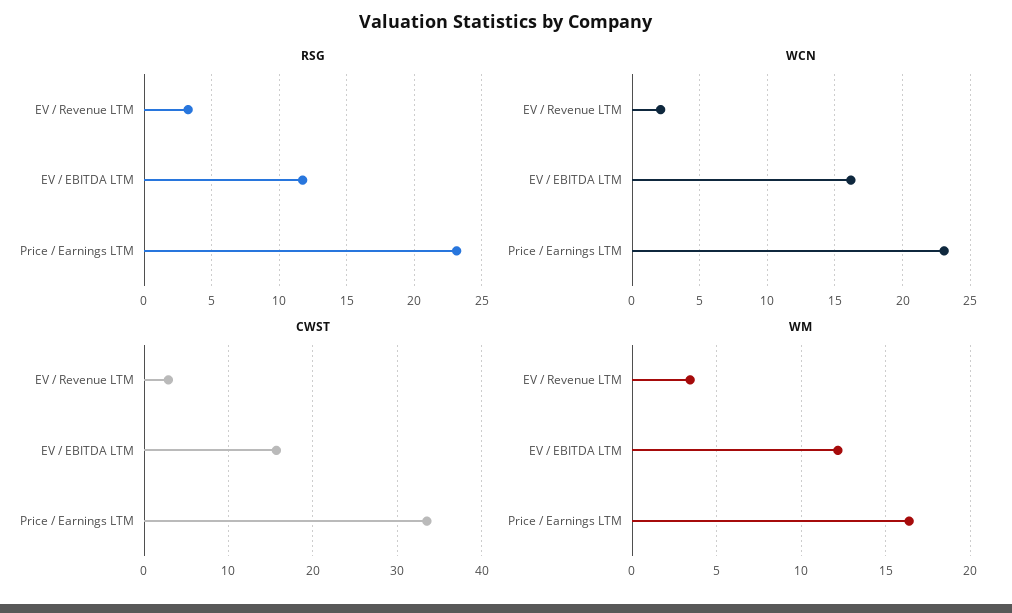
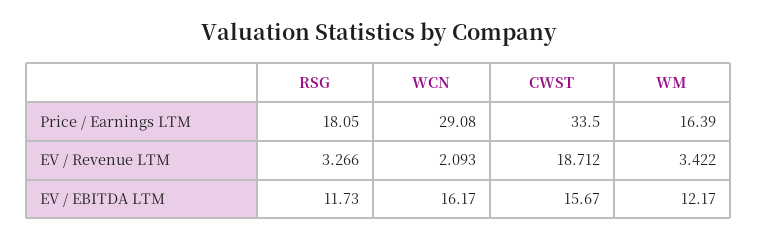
  {
    "RSG": {
      "EV / Revenue LTM": 3.266,
      "EV / EBITDA LTM": 11.73,
-     "Price / Earnings LTM": 23
+     "Price / Earnings LTM": 18.05
    },
    "WCN": {
      "EV / Revenue LTM": 2.093,
      "EV / EBITDA LTM": 16.17,
-     "Price / Earnings LTM": 23
+     "Price / Earnings LTM": 29.08
    },
    "CWST": {
-     "EV / Revenue LTM": 3,
+     "EV / Revenue LTM": 18.712,
      "EV / EBITDA LTM": 15.67,
      "Price / Earnings LTM": 33.5
    },
    "WM": {
      "EV / Revenue LTM": 3.422,
      "EV / EBITDA LTM": 12.17,
      "Price / Earnings LTM": 16.39
    }
  }

